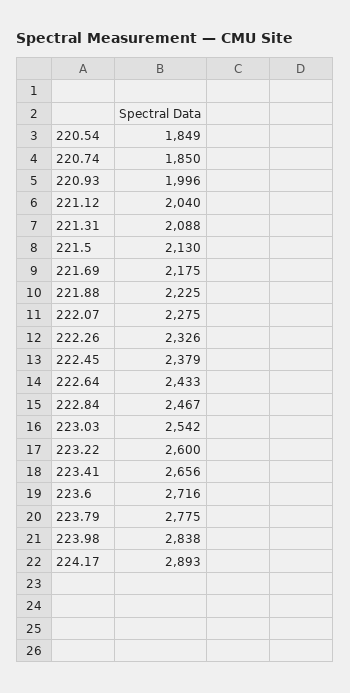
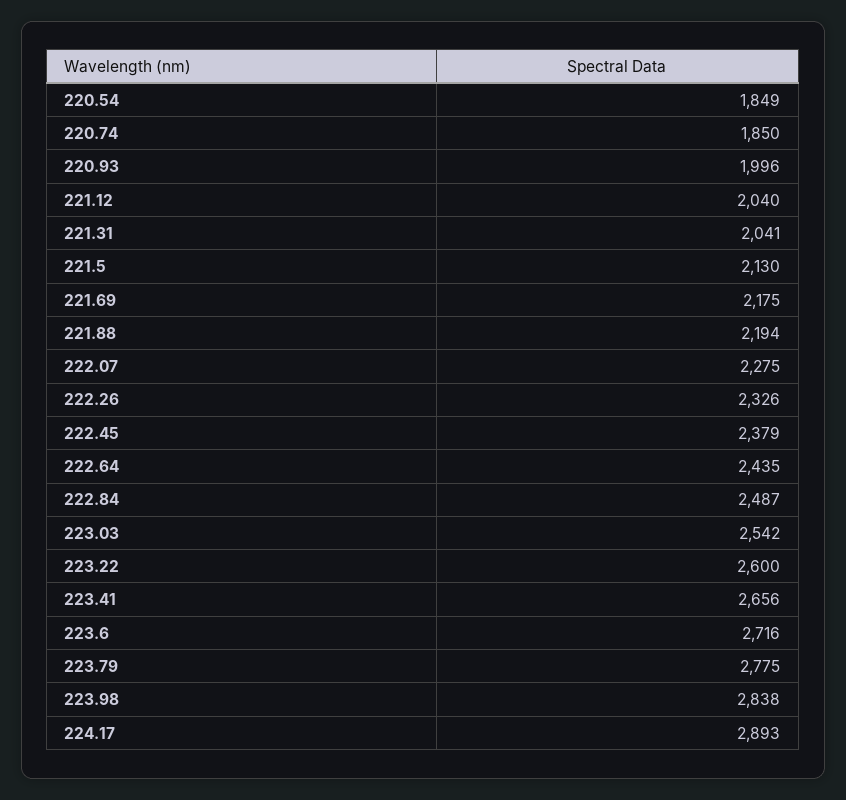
  {
    "220.54": 1849,
    "220.74": 1850,
    "220.93": 1996,
    "221.12": 2040,
-   "221.31": 2088,
+   "221.31": 2041,
    "221.5": 2130,
    "221.69": 2175,
-   "221.88": 2225,
+   "221.88": 2194,
    "222.07": 2275,
    "222.26": 2326,
    "222.45": 2379,
-   "222.64": 2433,
+   "222.64": 2435,
-   "222.84": 2467,
+   "222.84": 2487,
    "223.03": 2542,
    "223.22": 2600,
    "223.41": 2656,
    "223.6": 2716,
    "223.79": 2775,
    "223.98": 2838,
    "224.17": 2893
  }

